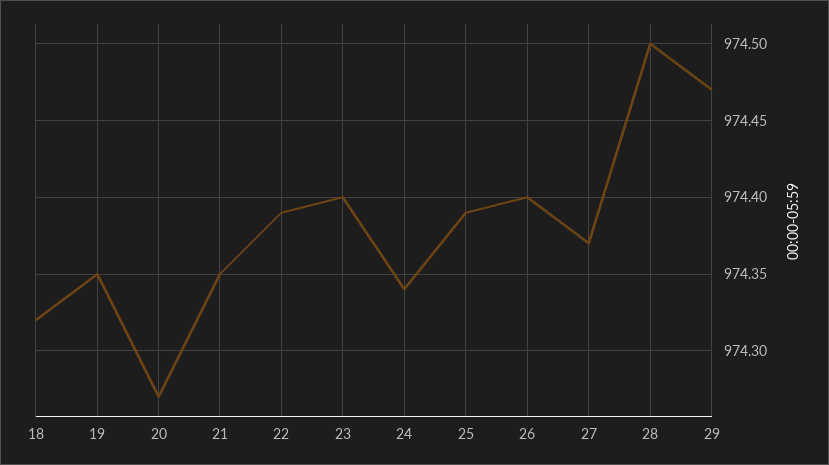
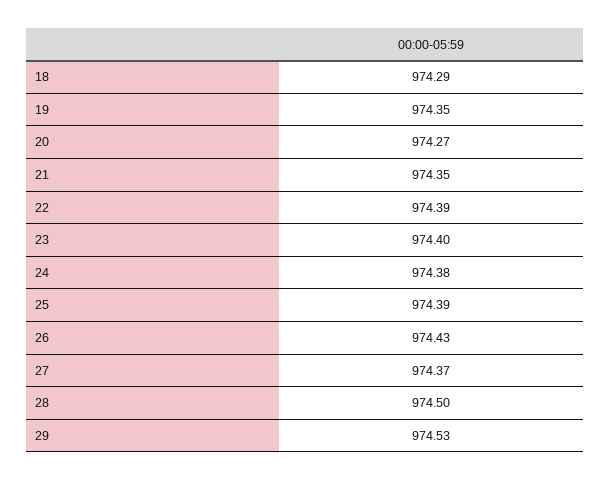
  {
-   "18": 974.32,
+   "18": 974.29,
    "19": 974.35,
    "20": 974.27,
    "21": 974.35,
    "22": 974.39,
    "23": 974.4,
-   "24": 974.34,
+   "24": 974.38,
    "25": 974.39,
-   "26": 974.4,
+   "26": 974.43,
    "27": 974.37,
    "28": 974.5,
-   "29": 974.47
+   "29": 974.53
  }

